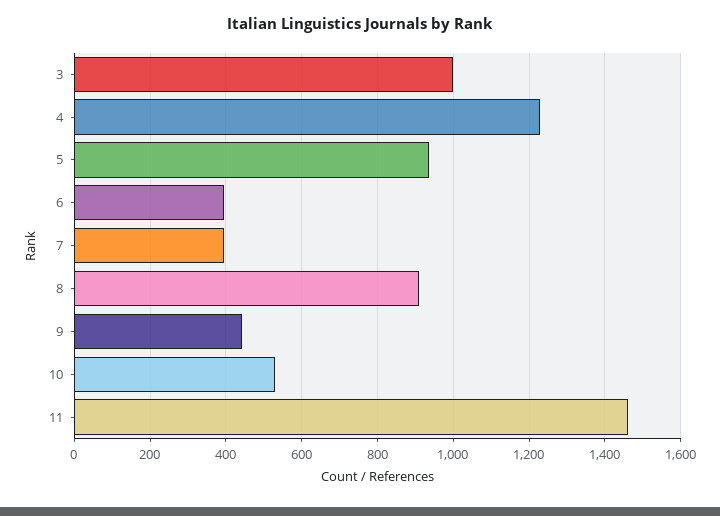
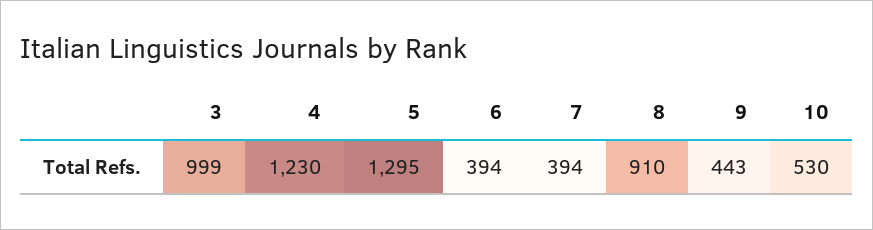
  {
    "3": 999,
    "4": 1230,
-   "5": 940,
+   "5": 1295,
    "6": 394,
    "7": 394,
    "8": 910,
    "9": 443,
-   "10": 530,
+   "10": 530
-   "11": 1460
  }

